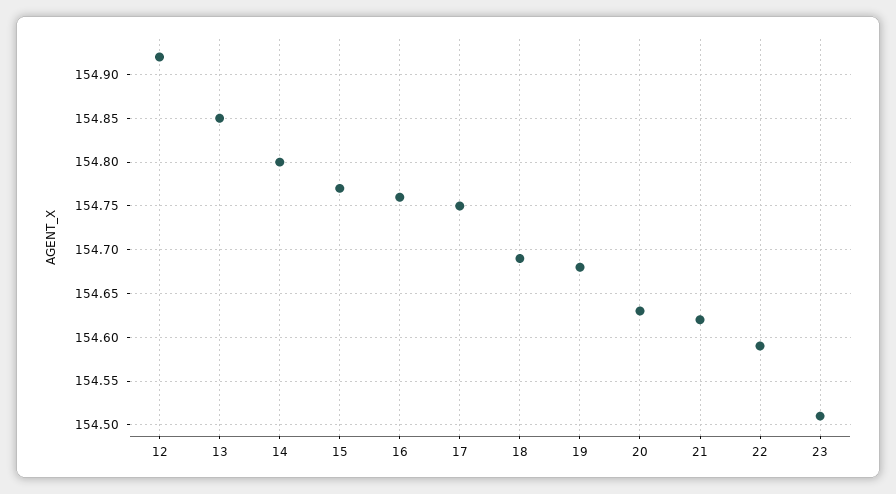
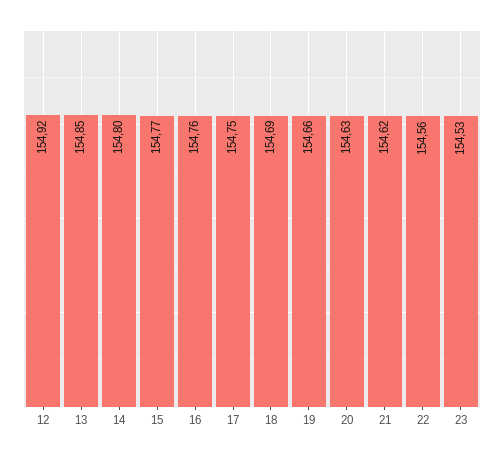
  {
    "12": 154.92,
    "13": 154.85,
    "14": 154.8,
    "15": 154.77,
    "16": 154.76,
    "17": 154.75,
    "18": 154.69,
-   "19": 154.68,
+   "19": 154.66,
    "20": 154.63,
    "21": 154.62,
-   "22": 154.59,
+   "22": 154.56,
-   "23": 154.51
+   "23": 154.53
  }

